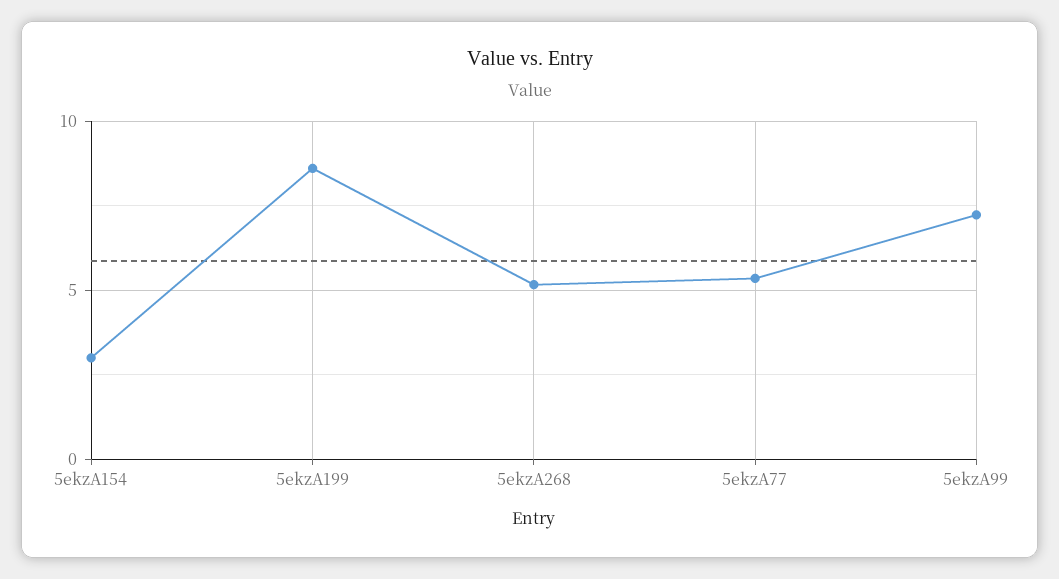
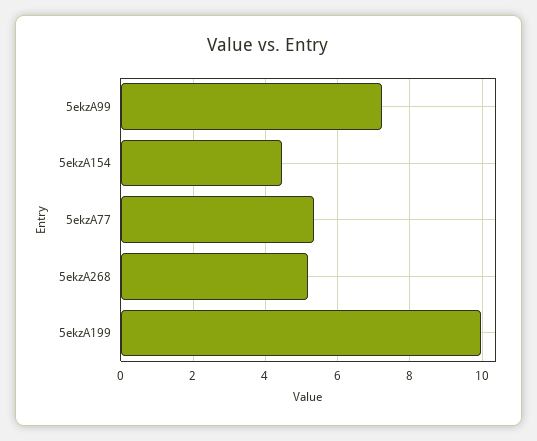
  {
-   "5ekzA154": 3,
+   "5ekzA154": 4.4,
-   "5ekzA199": 8.5,
+   "5ekzA199": 10,
    "5ekzA268": 5.2,
    "5ekzA77": 5.4,
    "5ekzA99": 7.2
  }

